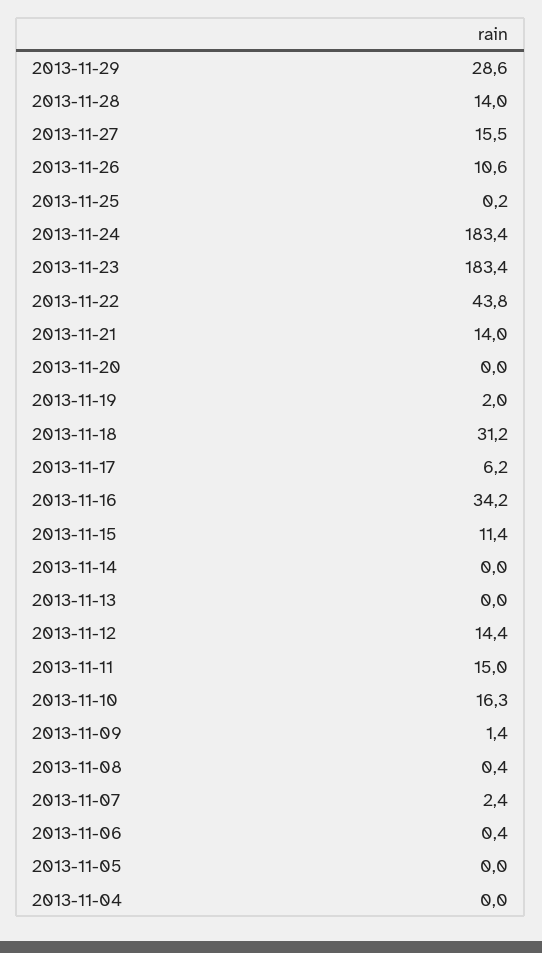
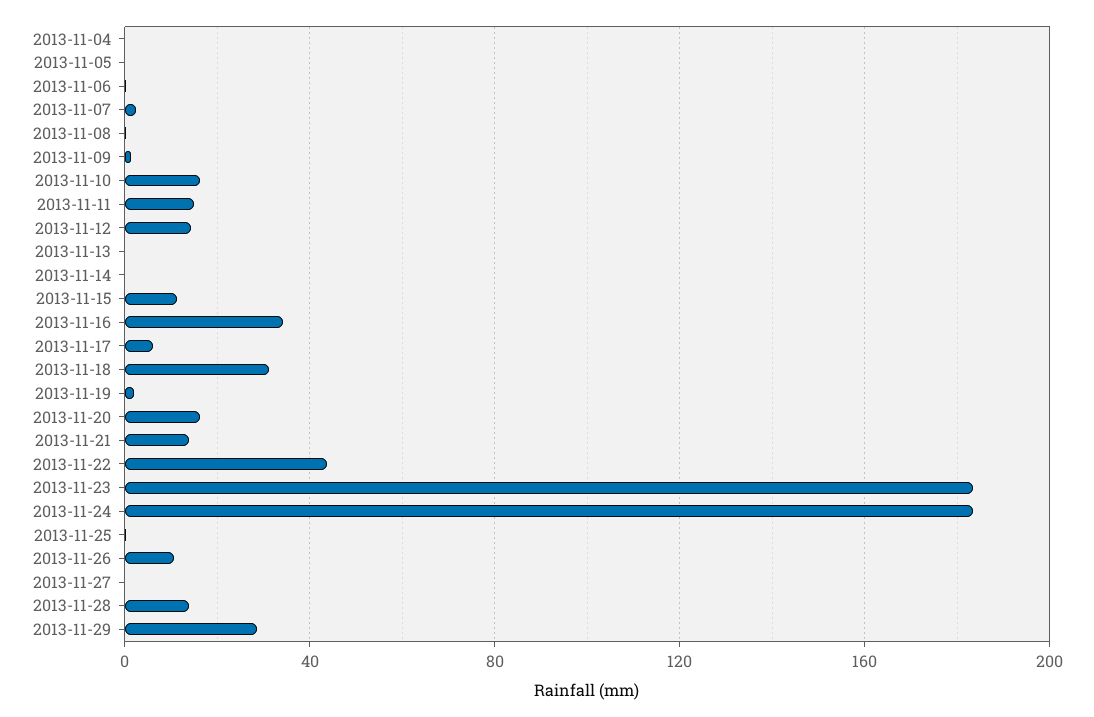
  {
    "2013-11-29": 28.6,
    "2013-11-28": 14,
-   "2013-11-27": 15.5,
+   "2013-11-27": 0,
    "2013-11-26": 10.6,
    "2013-11-25": 0.2,
    "2013-11-24": 183.4,
    "2013-11-23": 183.4,
    "2013-11-22": 43.8,
    "2013-11-21": 14,
-   "2013-11-20": 0,
+   "2013-11-20": 15,
    "2013-11-19": 2,
    "2013-11-18": 31.2,
    "2013-11-17": 6.2,
    "2013-11-16": 34.2,
    "2013-11-15": 11.4,
    "2013-11-14": 0,
    "2013-11-13": 0,
    "2013-11-12": 14.4,
    "2013-11-11": 15,
    "2013-11-10": 16.3,
    "2013-11-09": 1.4,
    "2013-11-08": 0.4,
    "2013-11-07": 2.4,
    "2013-11-06": 0.4,
    "2013-11-05": 0,
    "2013-11-04": 0
  }

